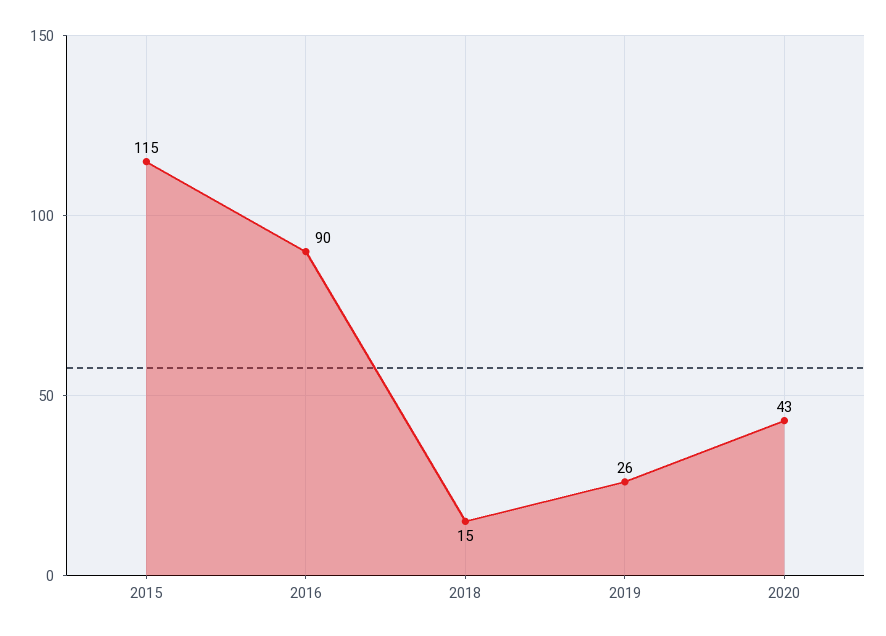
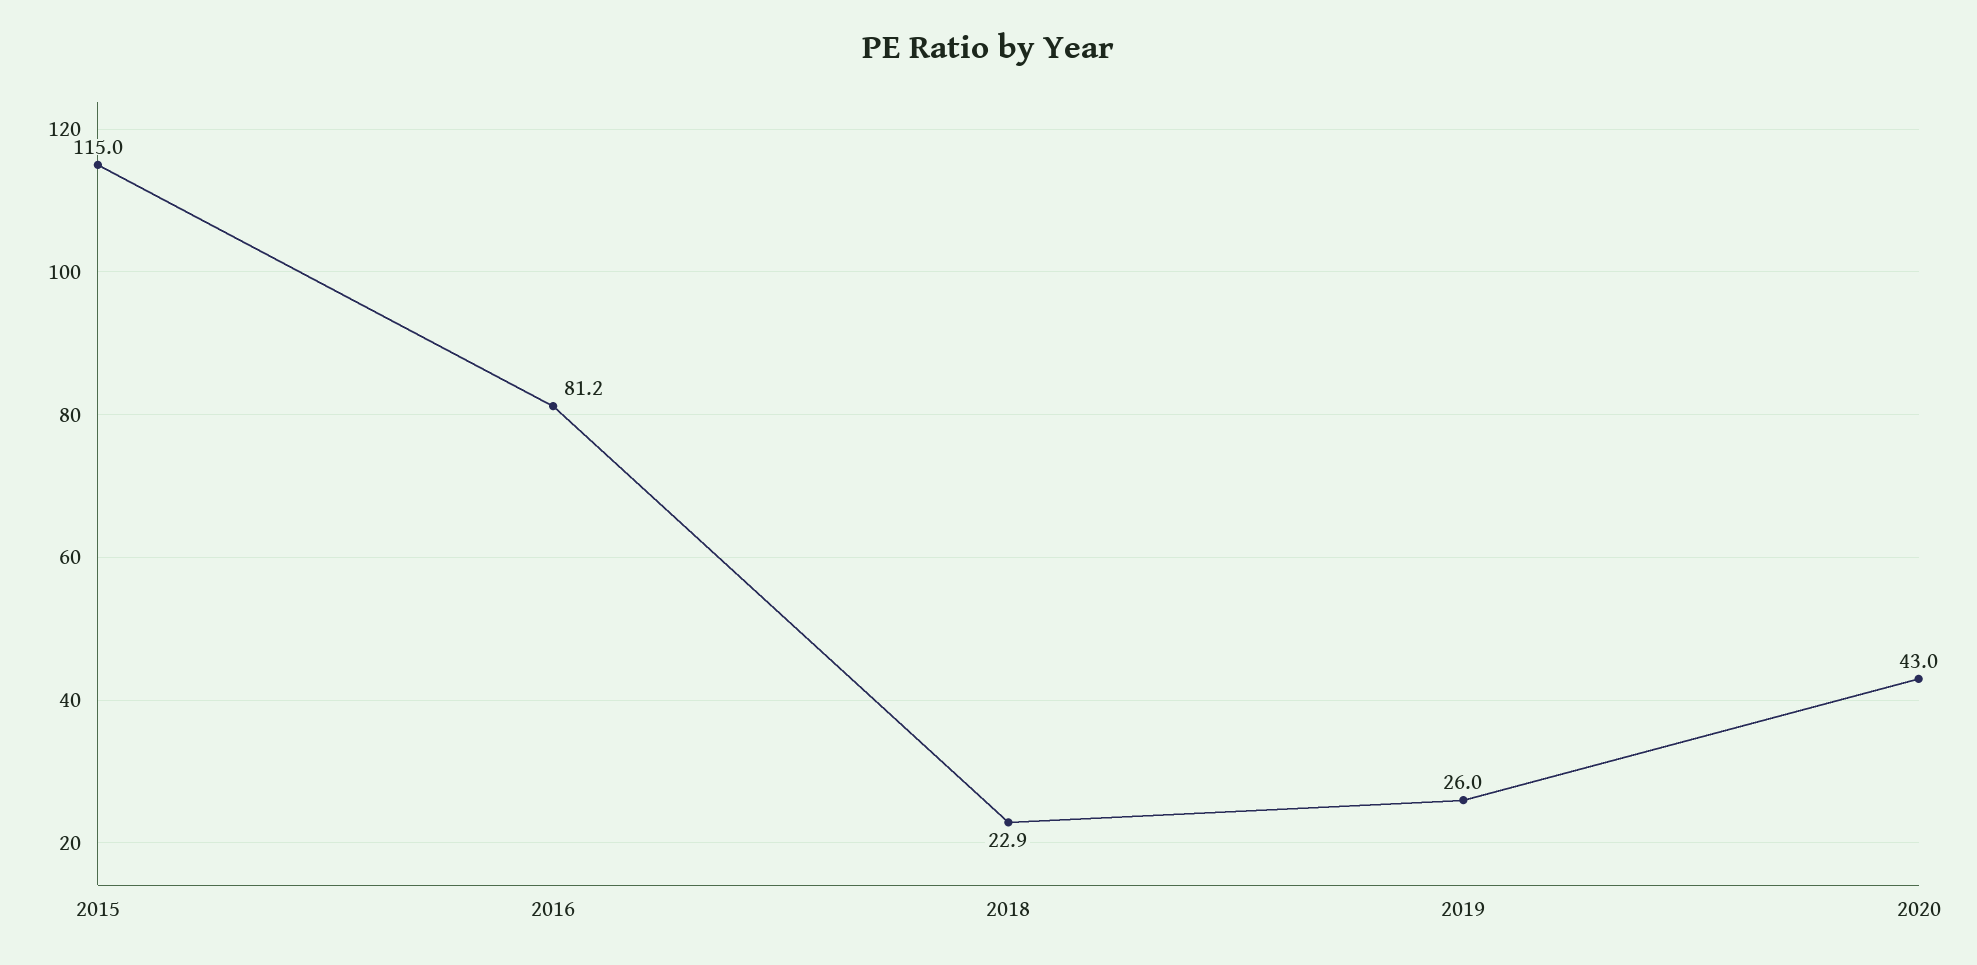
  {
    "2015": 115,
-   "2016": 90,
+   "2016": 81.2,
-   "2018": 15,
+   "2018": 22.9,
    "2019": 26,
    "2020": 43
  }

